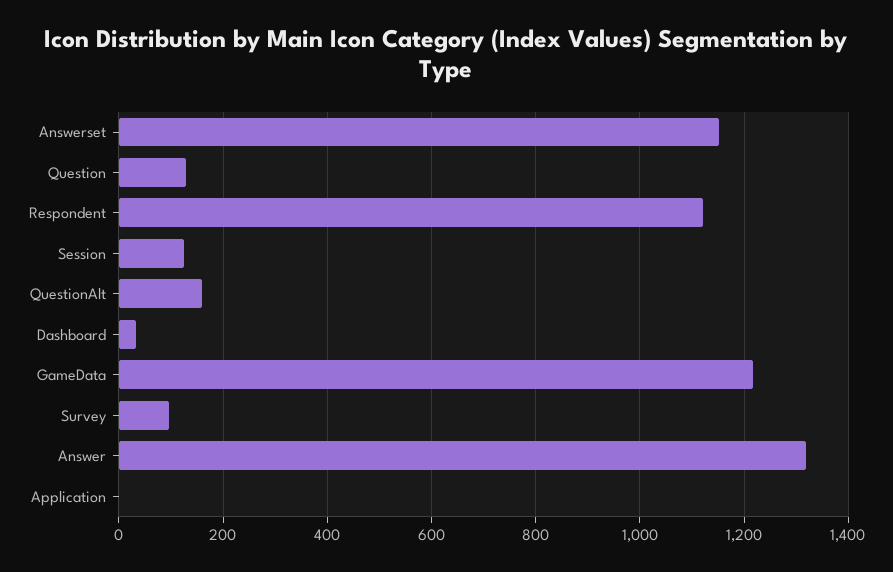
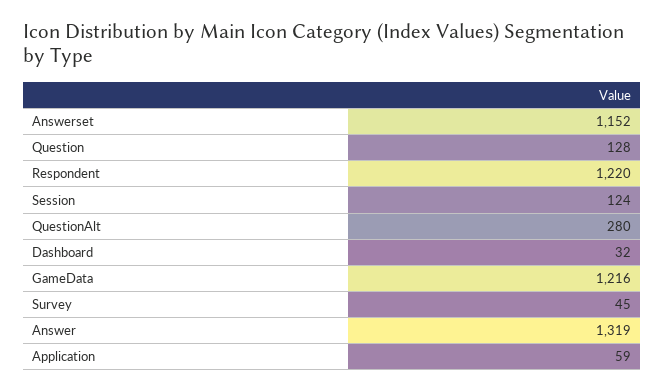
  {
    "Answerset": 1152,
    "Question": 128,
-   "Respondent": 1120,
+   "Respondent": 1220,
    "Session": 124,
-   "QuestionAlt": 160,
+   "QuestionAlt": 280,
    "Dashboard": 32,
    "GameData": 1216,
-   "Survey": 100,
+   "Survey": 45,
    "Answer": 1319,
-   "Application": 0
+   "Application": 59
  }

